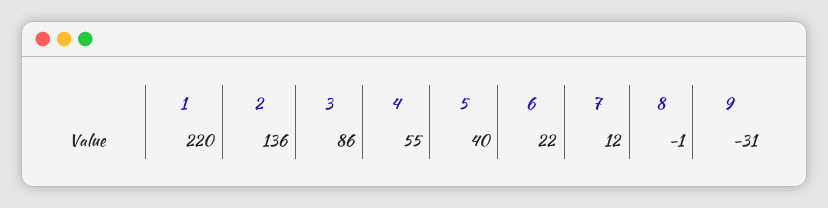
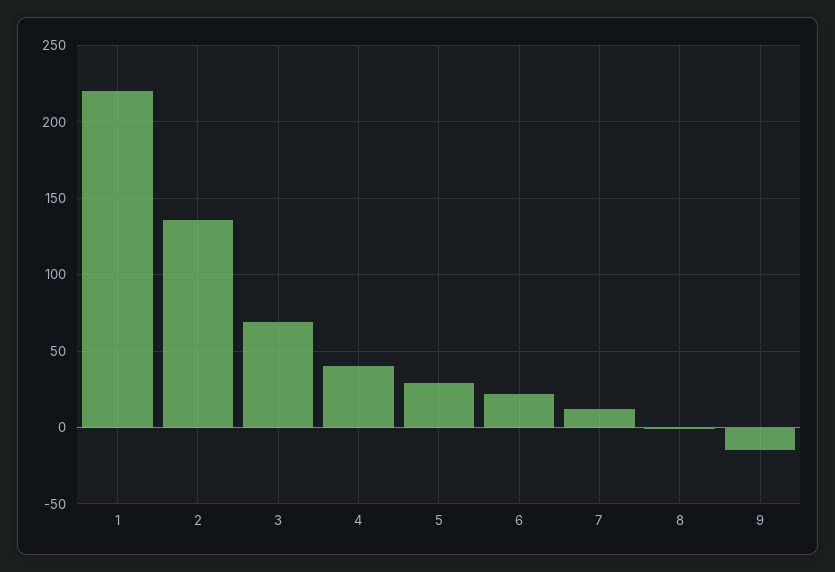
  {
    "1": 220,
    "2": 136,
-   "3": 86,
+   "3": 70,
-   "4": 55,
+   "4": 40,
-   "5": 40,
+   "5": 30,
    "6": 22,
    "7": 12,
    "8": -1,
-   "9": -31
+   "9": -15
  }

